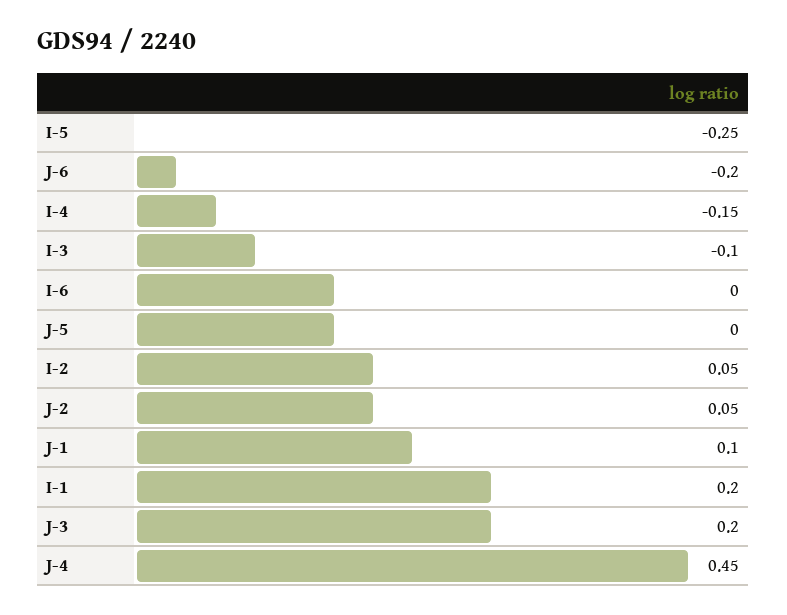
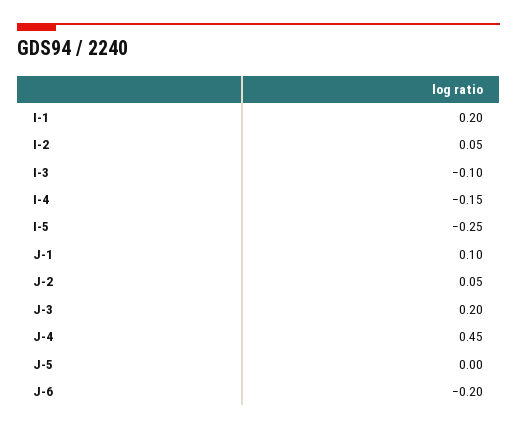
  {
    "I-5": -0.25,
    "J-6": -0.2,
    "I-4": -0.15,
    "I-3": -0.1,
-   "I-6": 0,
    "J-5": 0,
    "I-2": 0.05,
    "J-2": 0.05,
    "J-1": 0.1,
    "I-1": 0.2,
    "J-3": 0.2,
    "J-4": 0.45
  }

